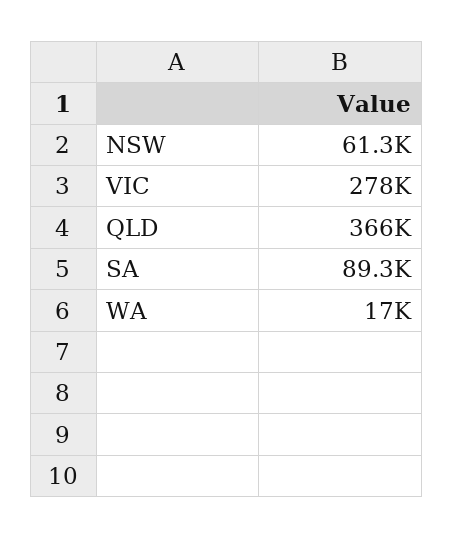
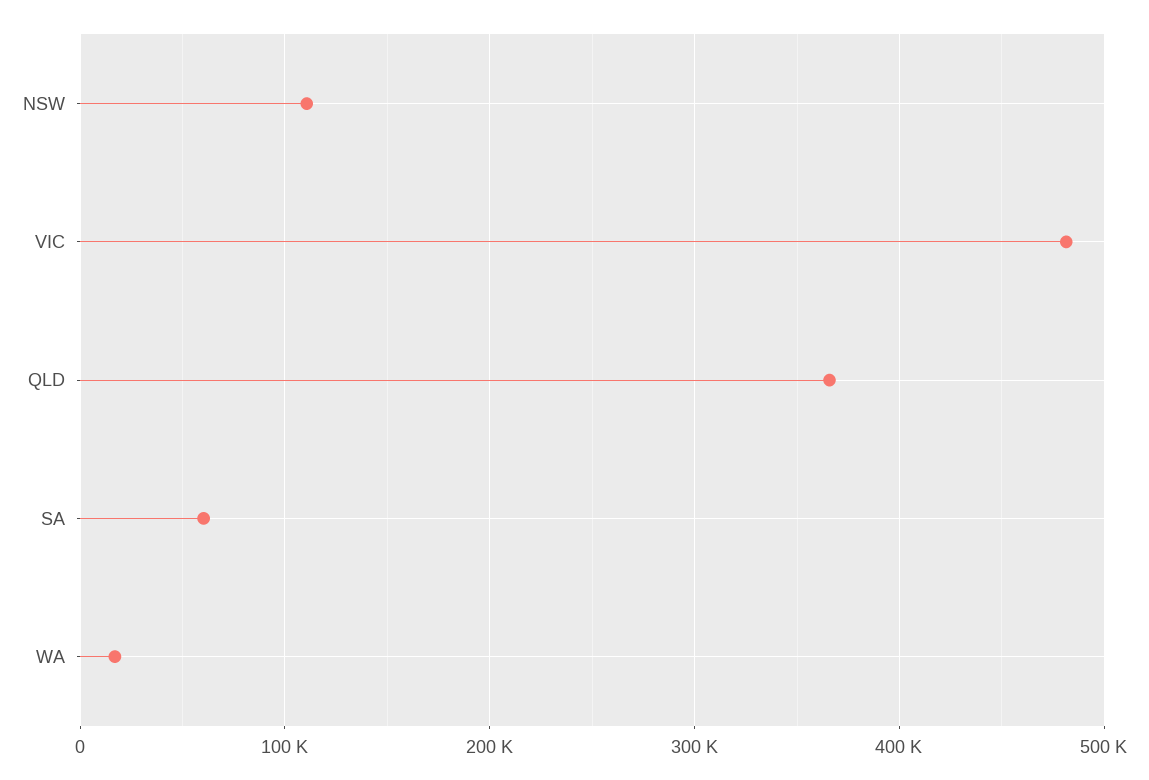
  {
-   "NSW": 61300,
+   "NSW": 110000,
-   "VIC": 278000,
+   "VIC": 480000,
    "QLD": 366000,
-   "SA": 89300,
+   "SA": 60000,
    "WA": 17000
  }

